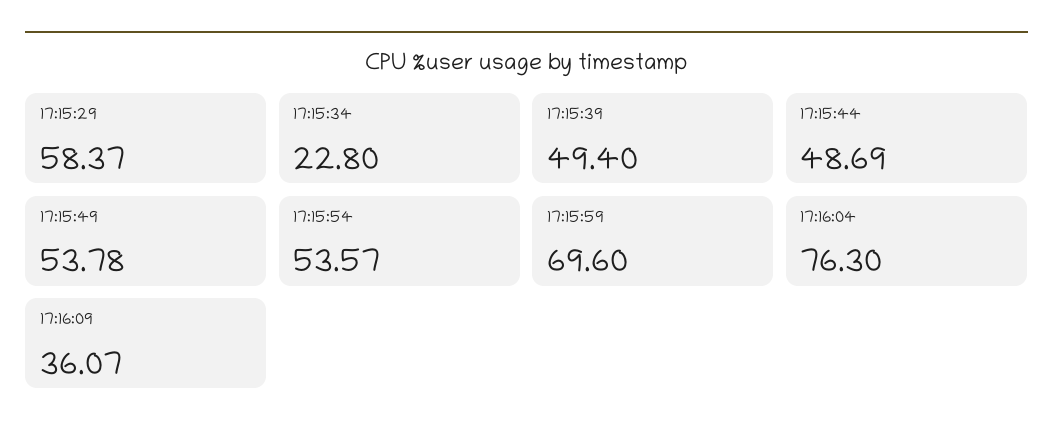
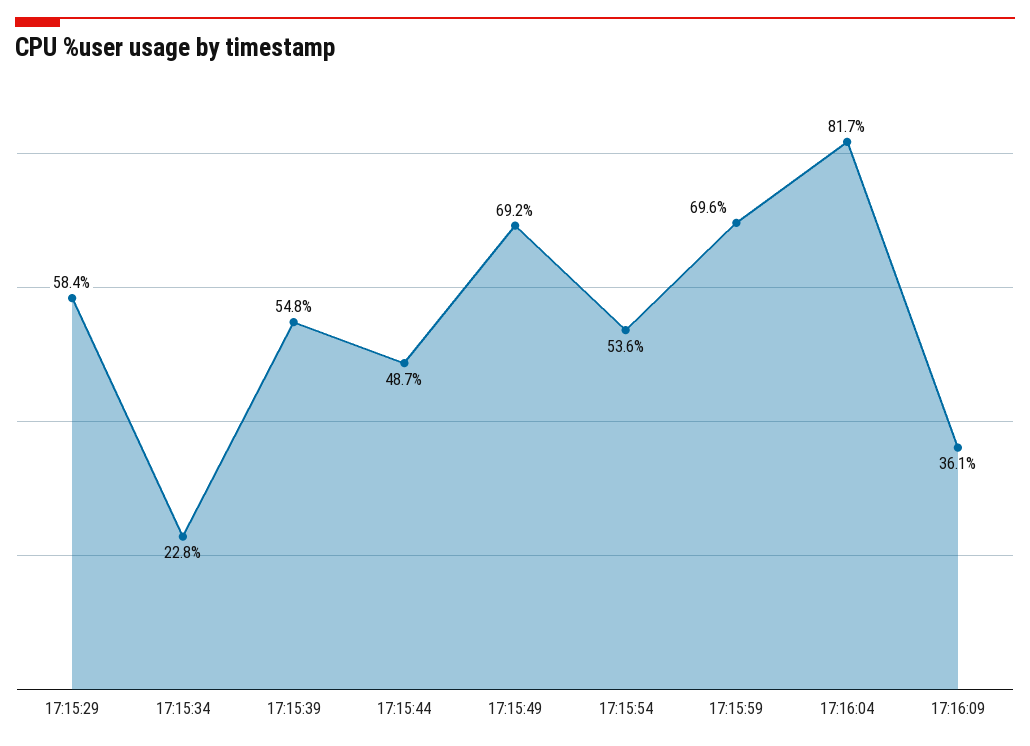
  {
    "17:15:29": 58.37,
    "17:15:34": 22.8,
-   "17:15:39": 49.4,
+   "17:15:39": 54.8,
    "17:15:44": 48.69,
-   "17:15:49": 53.78,
+   "17:15:49": 69.2,
    "17:15:54": 53.57,
    "17:15:59": 69.6,
-   "17:16:04": 76.3,
+   "17:16:04": 81.7,
    "17:16:09": 36.07
  }

